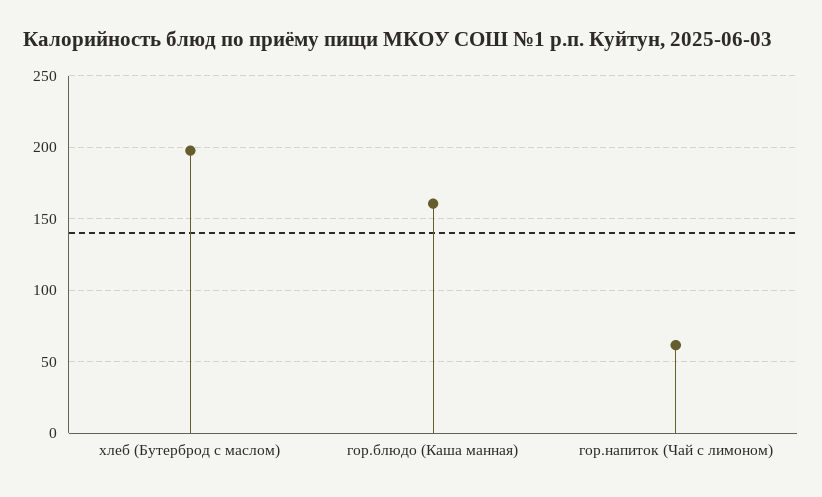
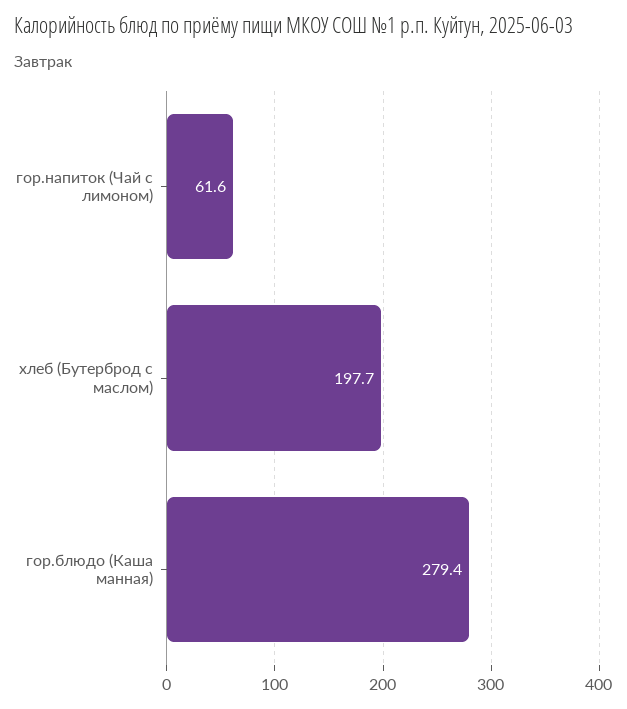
  {
    "хлеб (Бутерброд с маслом)": 197.7,
-   "гор.блюдо (Каша манная)": 160,
+   "гор.блюдо (Каша манная)": 279.4,
    "гор.напиток (Чай с лимоном)": 61.6
  }

